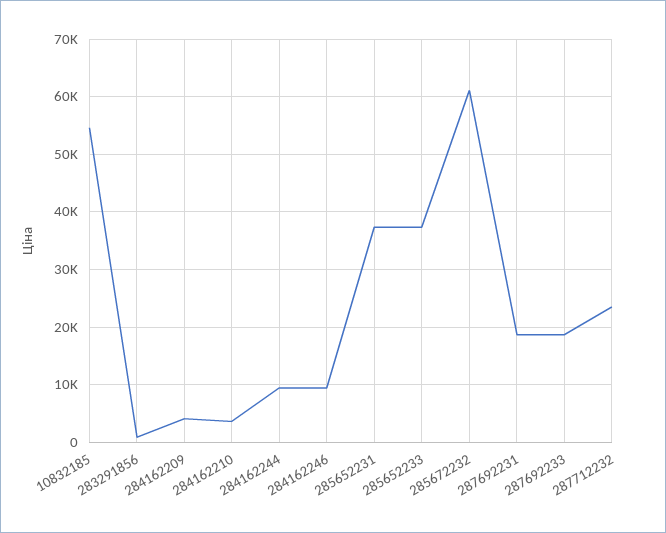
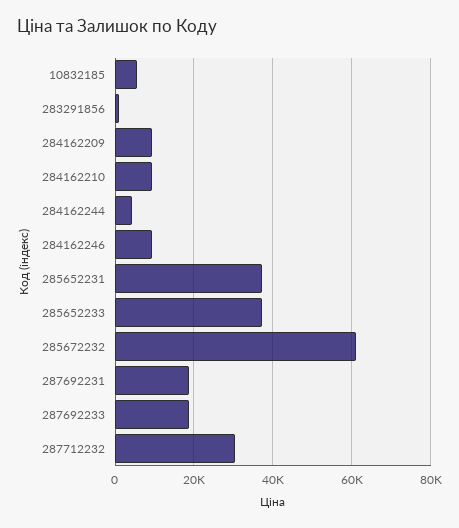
  {
-   "10832185": 54000,
+   "10832185": 6000,
    "283291856": 0,
-   "284162209": 4000,
+   "284162209": 10000,
-   "284162210": 4000,
+   "284162210": 10000,
-   "284162244": 10000,
+   "284162244": 4000,
    "284162246": 10000,
    "285652231": 38000,
    "285652233": 38000,
    "285672232": 62000,
    "287692231": 18000,
    "287692233": 18000,
-   "287712232": 24000
+   "287712232": 30000
  }

